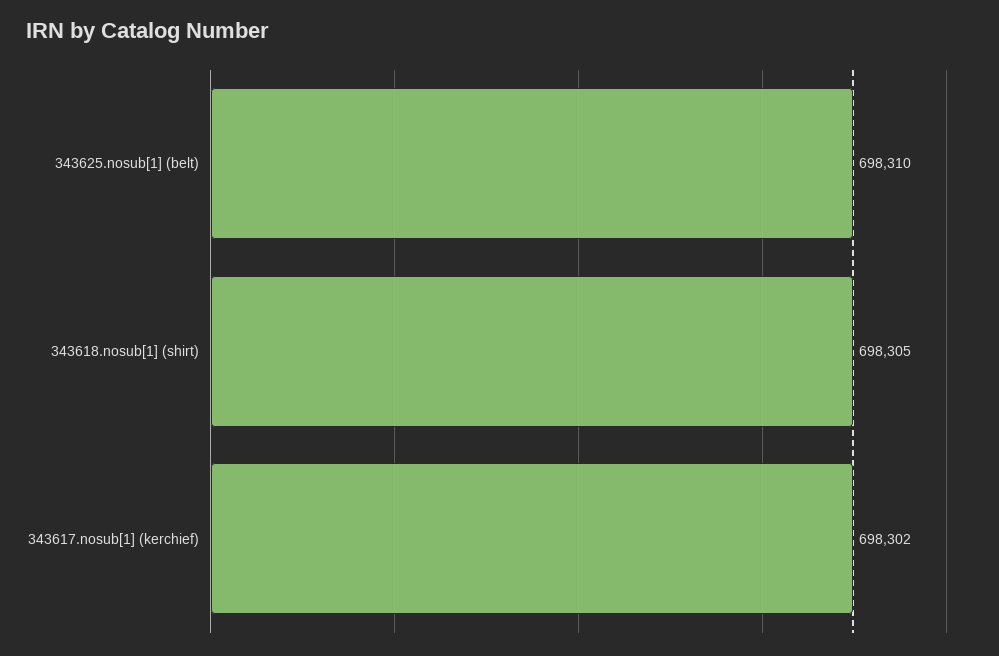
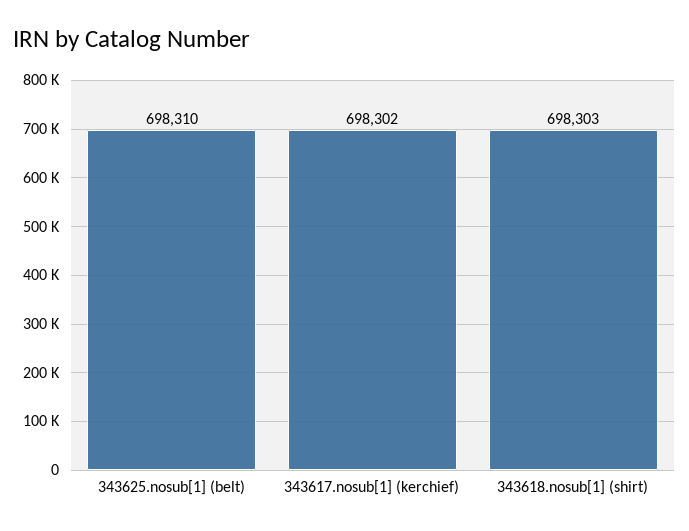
  {
    "343625.nosub[1] (belt)": 698310,
-   "343618.nosub[1] (shirt)": 698305,
+   "343618.nosub[1] (shirt)": 698303,
    "343617.nosub[1] (kerchief)": 698302
  }

